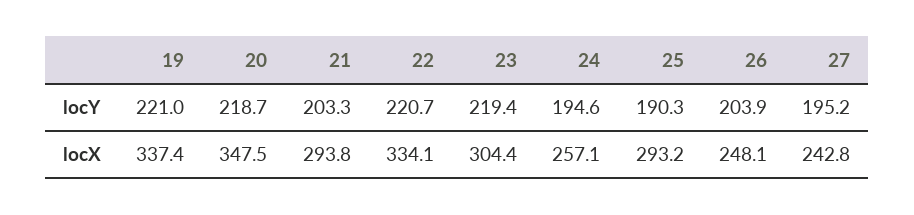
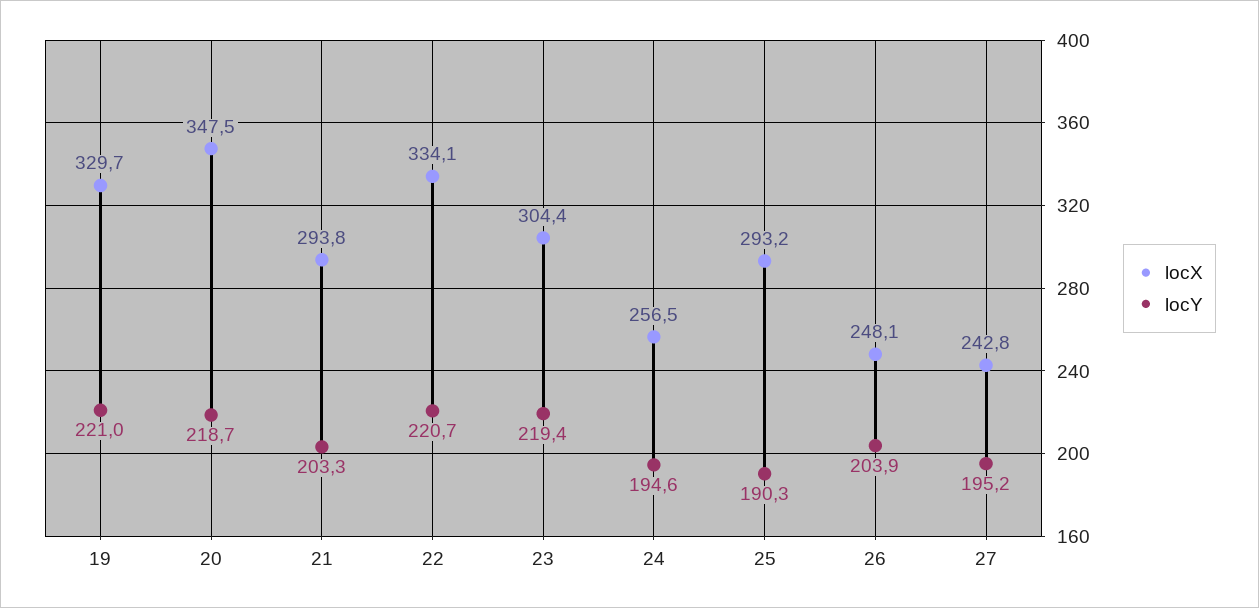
  {
    "locY": {
      "19": 221,
      "20": 218.7,
      "21": 203.3,
      "22": 220.7,
      "23": 219.4,
      "24": 194.6,
      "25": 190.3,
      "26": 203.9,
      "27": 195.2
    },
    "locX": {
-     "19": 337.4,
+     "19": 329.7,
      "20": 347.5,
      "21": 293.8,
      "22": 334.1,
      "23": 304.4,
-     "24": 257.1,
+     "24": 256.5,
      "25": 293.2,
      "26": 248.1,
      "27": 242.8
    }
  }

